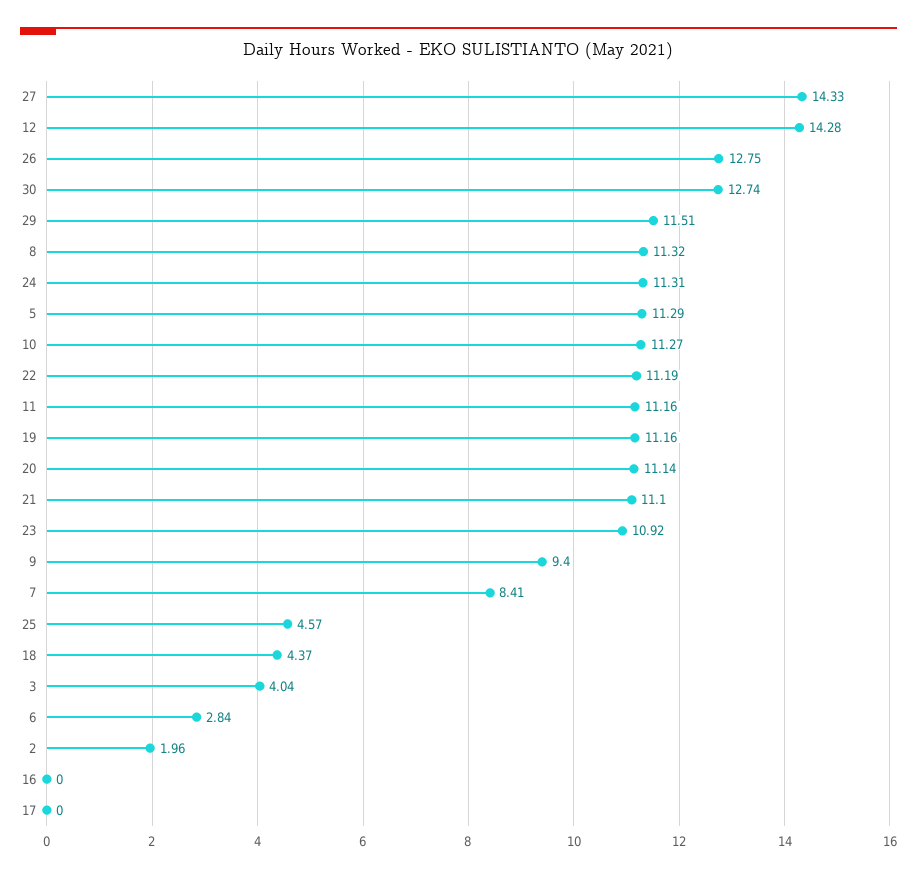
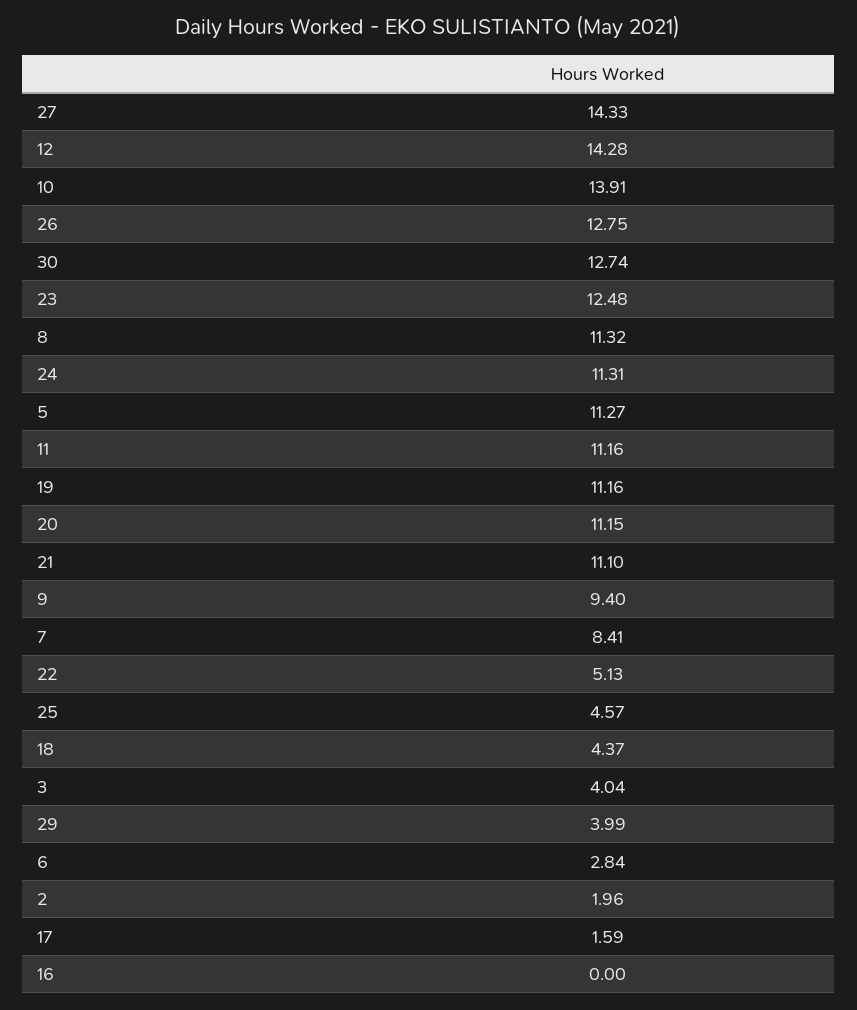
  {
    "27": 14.33,
    "12": 14.28,
    "26": 12.75,
    "30": 12.74,
-   "29": 11.51,
+   "29": 3.99,
    "8": 11.32,
    "24": 11.31,
-   "5": 11.29,
+   "5": 11.27,
-   "10": 11.27,
+   "10": 13.91,
-   "22": 11.19,
+   "22": 5.13,
    "11": 11.16,
    "19": 11.16,
-   "20": 11.14,
+   "20": 11.15,
    "21": 11.1,
-   "23": 10.92,
+   "23": 12.48,
    "9": 9.4,
    "7": 8.41,
    "25": 4.57,
    "18": 4.37,
    "3": 4.04,
    "6": 2.84,
    "2": 1.96,
    "16": 0,
-   "17": 0
+   "17": 1.59
  }

